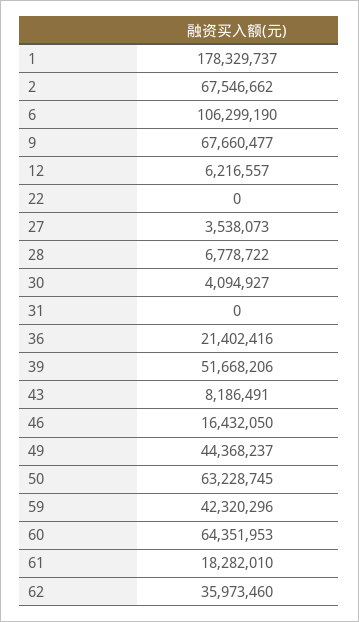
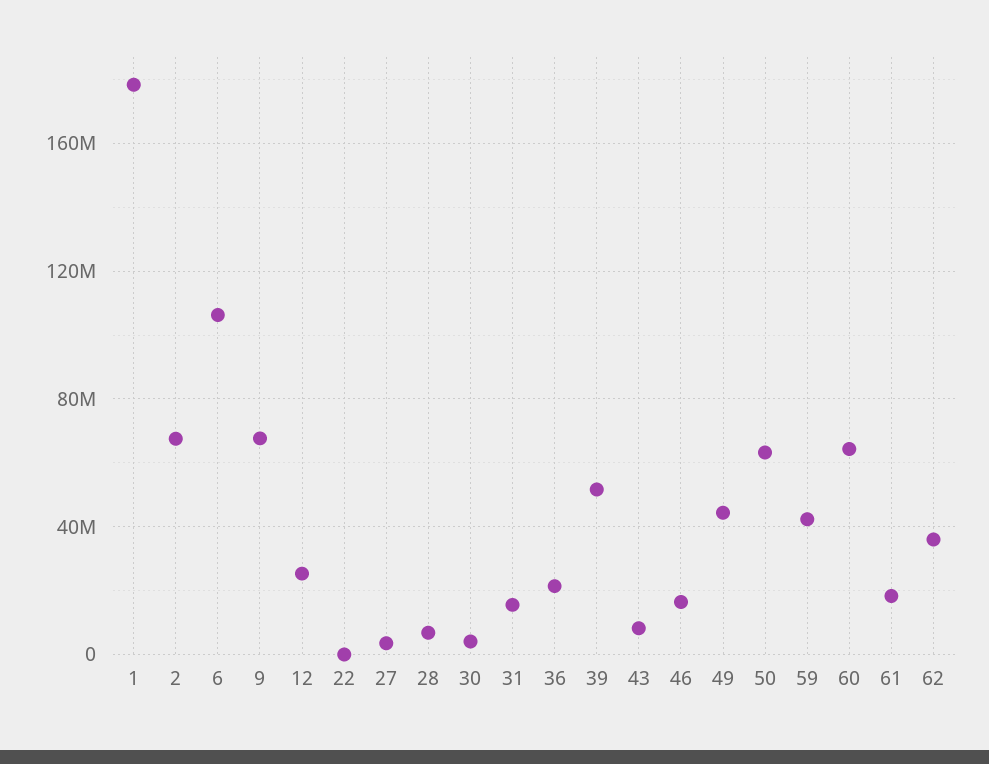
  {
    "1": 178329737,
    "2": 67546662,
    "6": 106299190,
    "9": 67660477,
-   "12": 6216557,
+   "12": 25000000,
    "22": 0,
    "27": 3538073,
    "28": 6778722,
    "30": 4094927,
-   "31": 0,
+   "31": 15000000,
    "36": 21402416,
    "39": 51668206,
    "43": 8186491,
    "46": 16432050,
    "49": 44368237,
    "50": 63228745,
    "59": 42320296,
    "60": 64351953,
    "61": 18282010,
    "62": 35973460
  }

